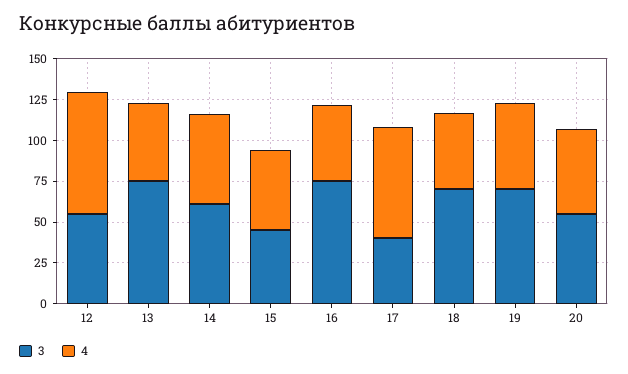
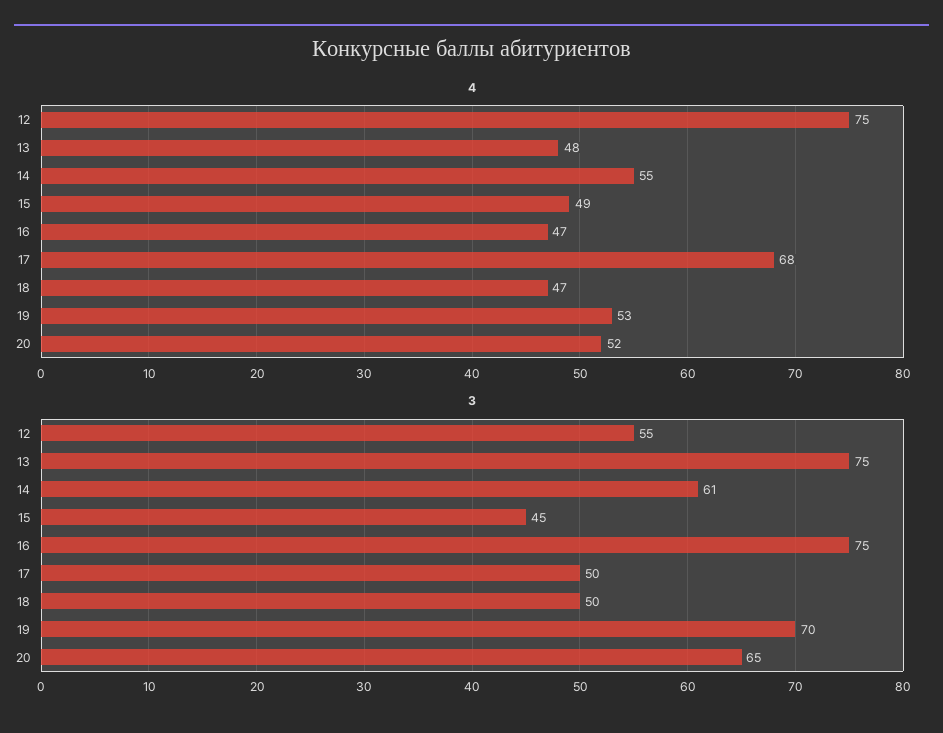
  {
    "3": {
      "12": 55,
      "13": 75,
      "14": 61,
      "15": 45,
      "16": 75,
-     "17": 40,
+     "17": 50,
-     "18": 70,
+     "18": 50,
      "19": 70,
-     "20": 55
+     "20": 65
    },
    "4": {
      "12": 75,
      "13": 48,
      "14": 55,
      "15": 49,
      "16": 47,
      "17": 68,
      "18": 47,
      "19": 53,
      "20": 52
    }
  }

